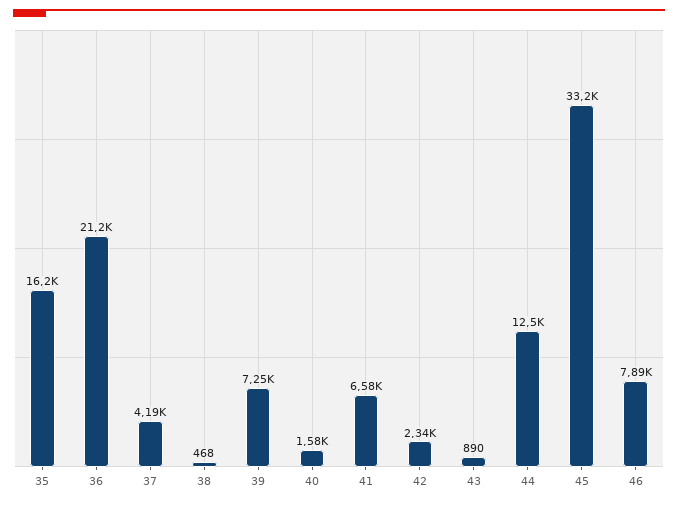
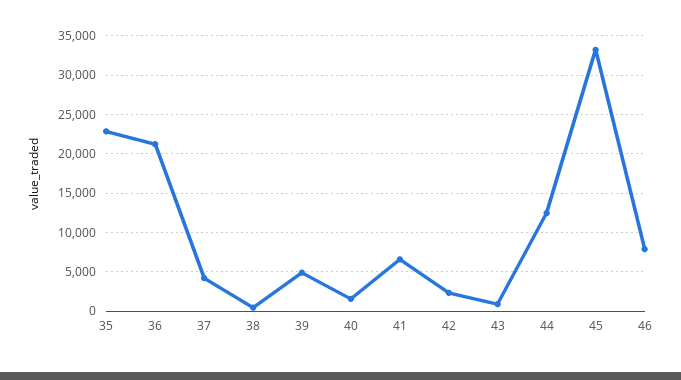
  {
-   "35": 16200,
+   "35": 23000,
    "36": 21200,
    "37": 4190,
    "38": 468,
-   "39": 7250,
+   "39": 5000,
    "40": 1580,
    "41": 6580,
    "42": 2340,
    "43": 890,
    "44": 12500,
    "45": 33200,
    "46": 7890
  }

